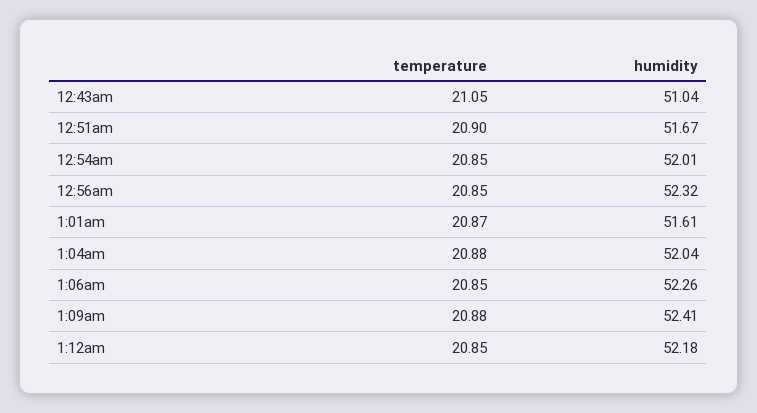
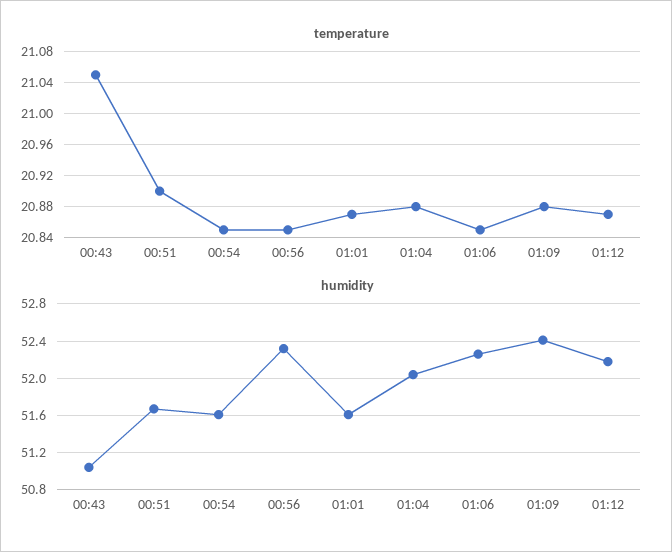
  {
    "temperature": {
      "12:43am": 21.05,
      "12:51am": 20.9,
      "12:54am": 20.85,
      "12:56am": 20.85,
      "1:01am": 20.87,
      "1:04am": 20.88,
      "1:06am": 20.85,
      "1:09am": 20.88,
-     "1:12am": 20.85
+     "1:12am": 20.87
    },
    "humidity": {
      "12:43am": 51.04,
      "12:51am": 51.67,
-     "12:54am": 52.01,
+     "12:54am": 51.6,
      "12:56am": 52.32,
      "1:01am": 51.61,
      "1:04am": 52.04,
      "1:06am": 52.26,
      "1:09am": 52.41,
      "1:12am": 52.18
    }
  }

